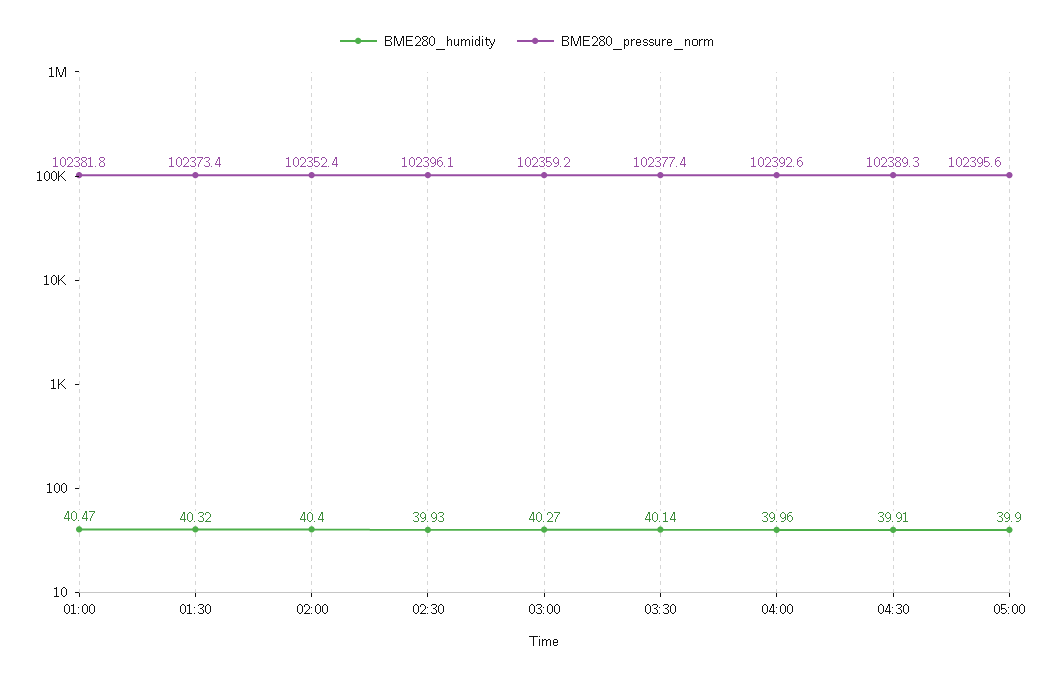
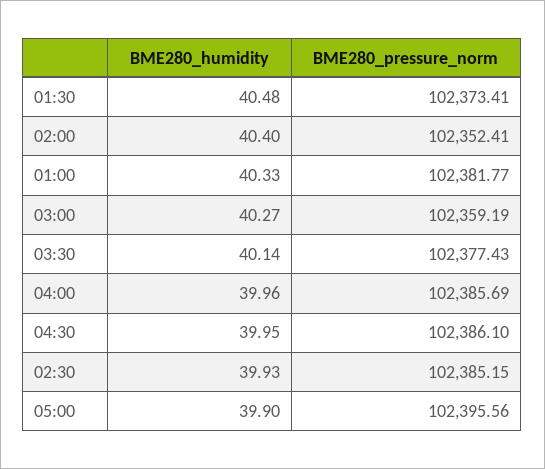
  {
    "BME280_humidity": {
-     "01:00": 40.47,
+     "01:00": 40.33,
-     "01:30": 40.32,
+     "01:30": 40.48,
      "02:00": 40.4,
      "02:30": 39.93,
      "03:00": 40.27,
      "03:30": 40.14,
      "04:00": 39.96,
-     "04:30": 39.91,
+     "04:30": 39.95,
      "05:00": 39.9
    },
    "BME280_pressure_norm": {
      "01:00": 102381.77,
      "01:30": 102373.41,
      "02:00": 102352.41,
-     "02:30": 102396.1,
+     "02:30": 102385.15,
      "03:00": 102359.19,
      "03:30": 102377.43,
-     "04:00": 102392.6,
+     "04:00": 102385.69,
-     "04:30": 102389.3,
+     "04:30": 102386.1,
      "05:00": 102395.56
    }
  }

